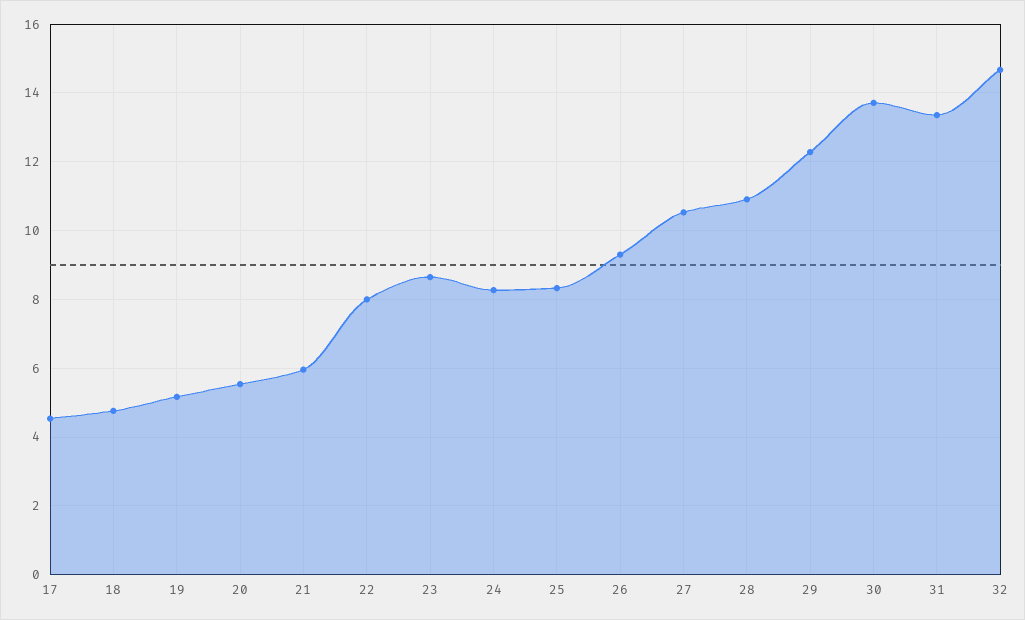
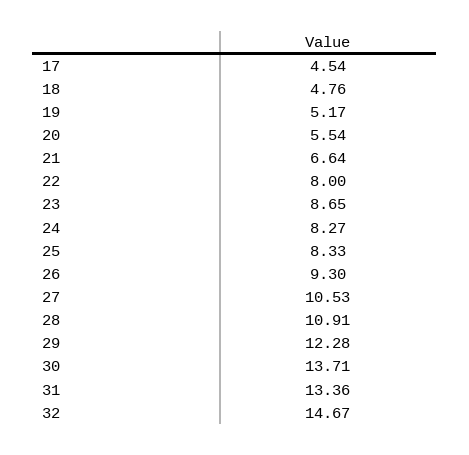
  {
    "17": 4.54,
    "18": 4.76,
    "19": 5.17,
    "20": 5.54,
-   "21": 6,
+   "21": 6.64,
    "22": 8,
    "23": 8.65,
    "24": 8.27,
    "25": 8.33,
    "26": 9.3,
    "27": 10.53,
    "28": 10.91,
    "29": 12.28,
    "30": 13.71,
    "31": 13.36,
    "32": 14.67
  }

